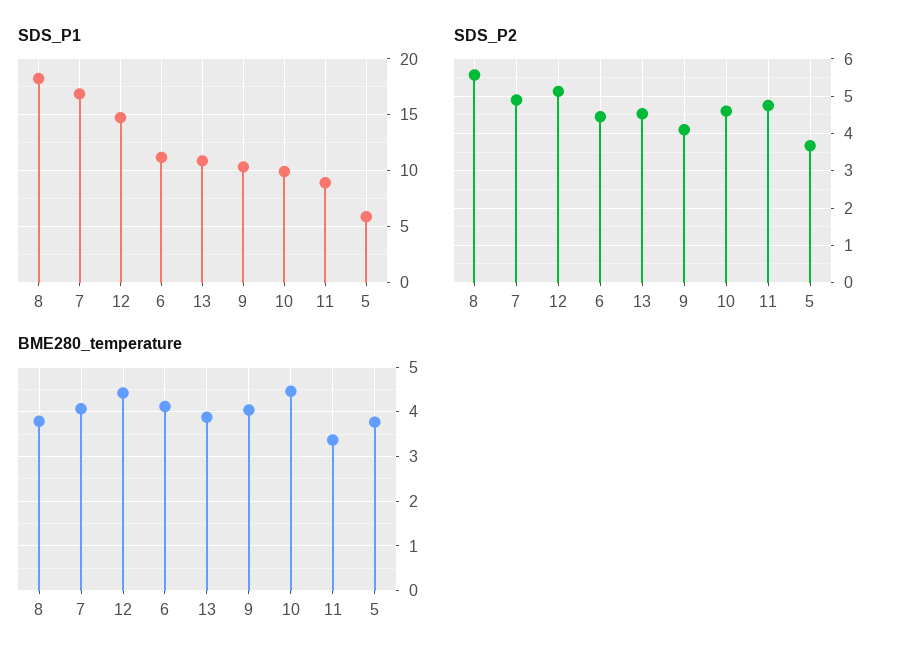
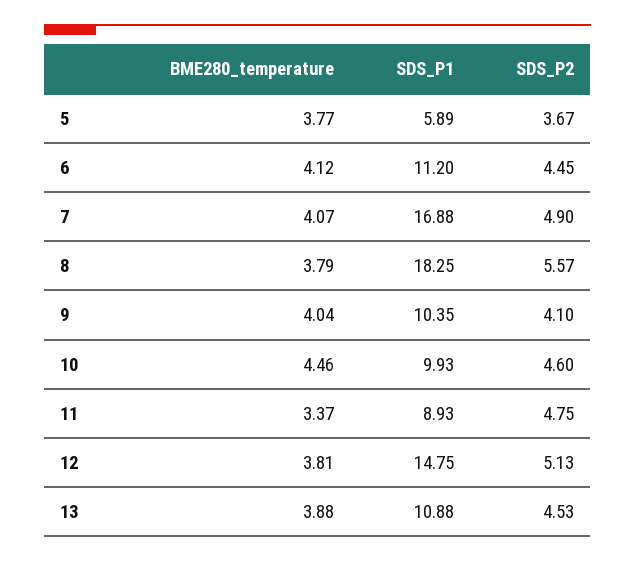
  {
    "SDS_P1": {
      "8": 18.25,
      "7": 16.88,
      "12": 14.75,
      "6": 11.2,
      "13": 10.88,
      "9": 10.35,
      "10": 9.93,
      "11": 8.93,
      "5": 5.89
    },
    "SDS_P2": {
      "8": 5.57,
      "7": 4.9,
      "12": 5.13,
      "6": 4.45,
      "13": 4.53,
      "9": 4.1,
      "10": 4.6,
      "11": 4.75,
      "5": 3.67
    },
    "BME280_temperature": {
      "8": 3.79,
      "7": 4.07,
-     "12": 4.4,
+     "12": 3.81,
      "6": 4.12,
      "13": 3.88,
      "9": 4.04,
      "10": 4.46,
      "11": 3.37,
      "5": 3.77
    }
  }

